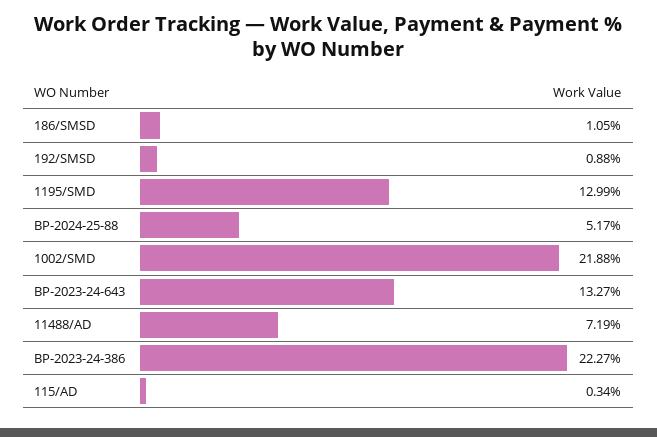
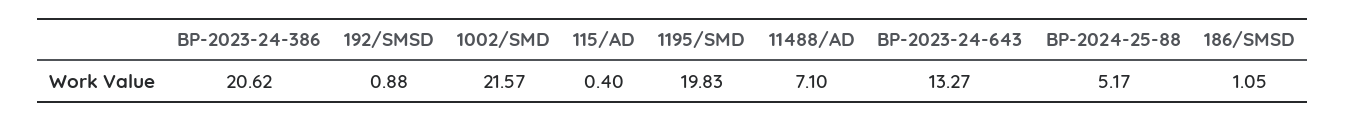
  {
    "186/SMSD": 1.05,
    "192/SMSD": 0.88,
-   "1195/SMD": 12.99,
+   "1195/SMD": 19.83,
    "BP-2024-25-88": 5.17,
-   "1002/SMD": 21.88,
+   "1002/SMD": 21.57,
    "BP-2023-24-643": 13.27,
-   "11488/AD": 7.19,
+   "11488/AD": 7.1,
-   "BP-2023-24-386": 22.27,
+   "BP-2023-24-386": 20.62,
-   "115/AD": 0.34
+   "115/AD": 0.4
  }

